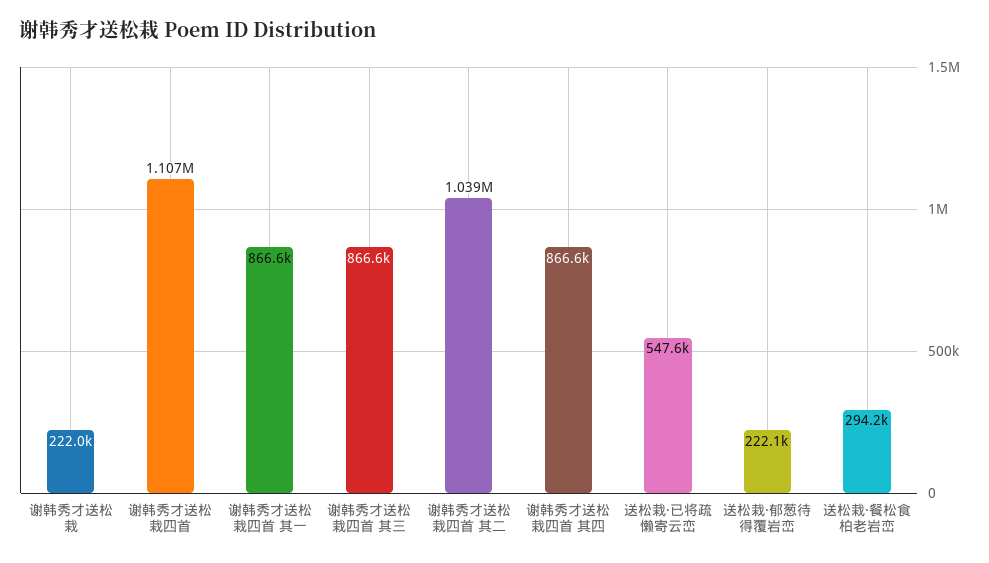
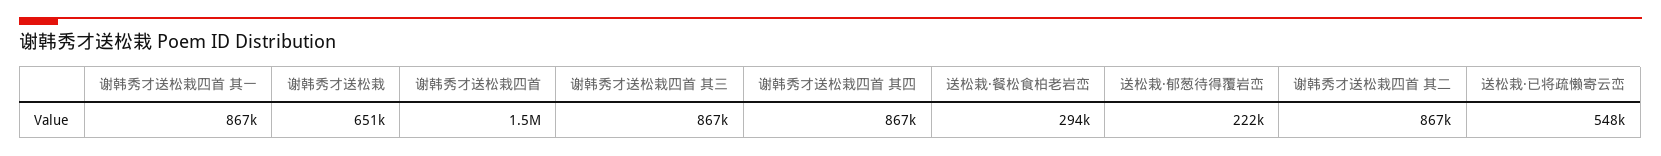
  {
-   "谢韩秀才送松栽": 222000,
+   "谢韩秀才送松栽": 651000,
-   "谢韩秀才送松栽四首": 1107000,
+   "谢韩秀才送松栽四首": 1500000,
    "谢韩秀才送松栽四首 其一": 866600,
    "谢韩秀才送松栽四首 其三": 866600,
-   "谢韩秀才送松栽四首 其二": 1039000,
+   "谢韩秀才送松栽四首 其二": 867000,
    "谢韩秀才送松栽四首 其四": 866600,
    "送松栽·已将疏懒寄云峦": 547600,
    "送松栽·郁葱待得覆岩峦": 222100,
    "送松栽·餐松食柏老岩峦": 294200
  }

